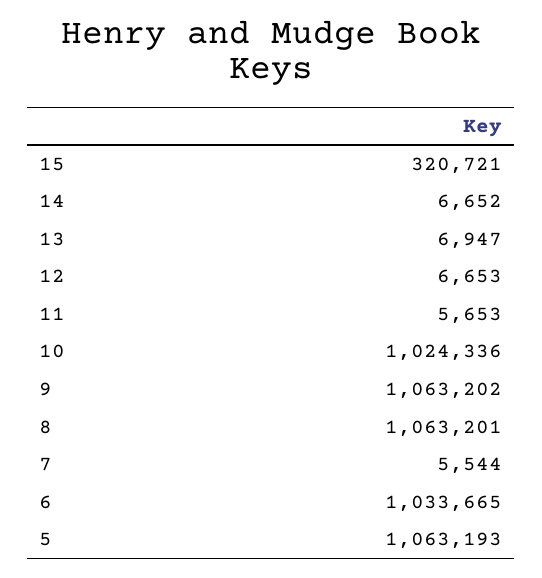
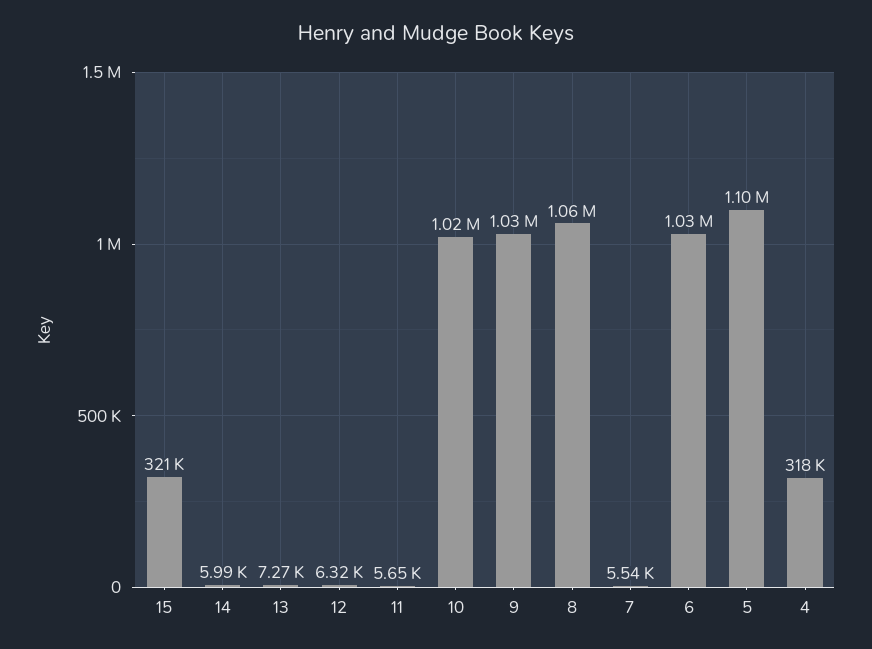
  {
    "15": 320721,
-   "14": 6652,
+   "14": 5990,
-   "13": 6947,
+   "13": 7270,
-   "12": 6653,
+   "12": 6320,
    "11": 5653,
    "10": 1024336,
-   "9": 1063202,
+   "9": 1030000,
    "8": 1063201,
    "7": 5544,
    "6": 1033665,
-   "5": 1063193
+   "5": 1100000,
+   "4": 318000
  }

